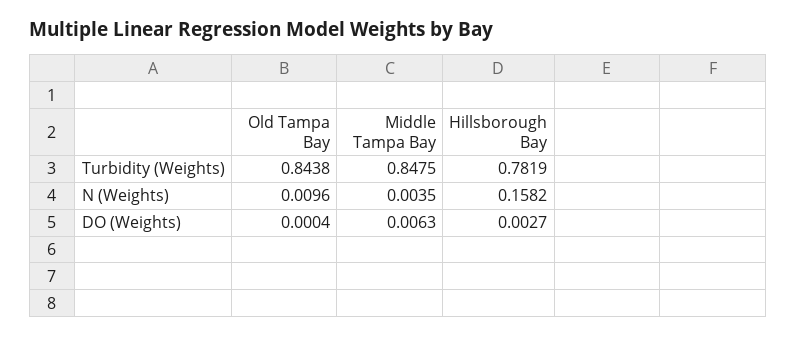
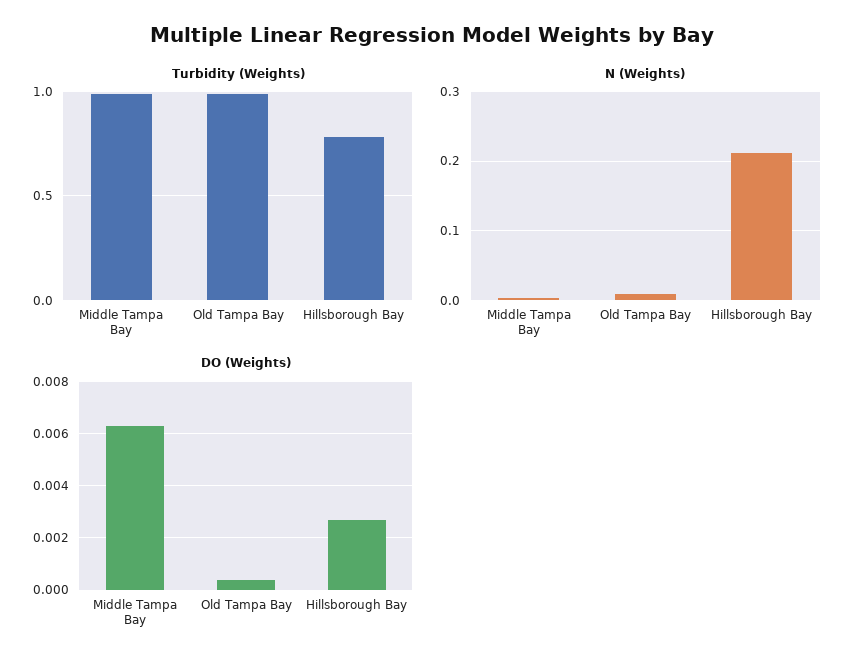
  {
    "Turbidity (Weights)": {
-     "Old Tampa Bay": 0.8438,
+     "Old Tampa Bay": 1,
-     "Middle Tampa Bay": 0.8475,
+     "Middle Tampa Bay": 1,
      "Hillsborough Bay": 0.7819
    },
    "N (Weights)": {
      "Old Tampa Bay": 0.0096,
      "Middle Tampa Bay": 0.0035,
-     "Hillsborough Bay": 0.1582
+     "Hillsborough Bay": 0.21
    },
    "DO (Weights)": {
      "Old Tampa Bay": 0.0004,
      "Middle Tampa Bay": 0.0063,
      "Hillsborough Bay": 0.0027
    }
  }

